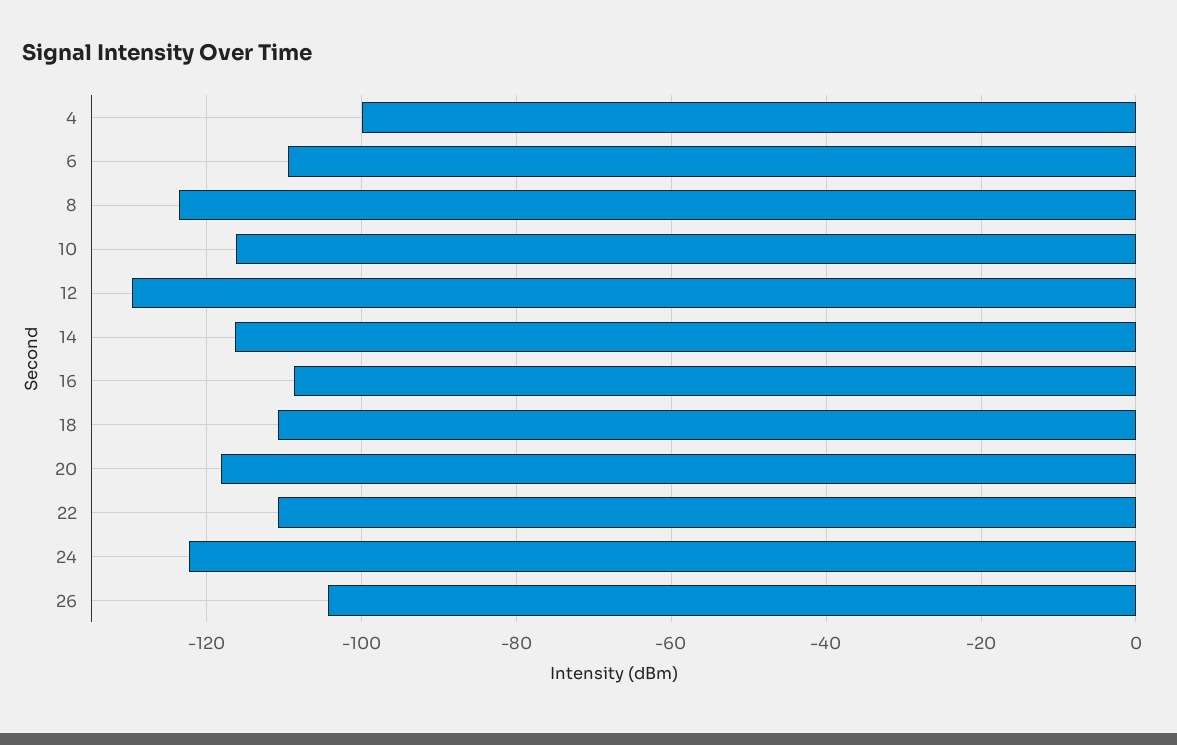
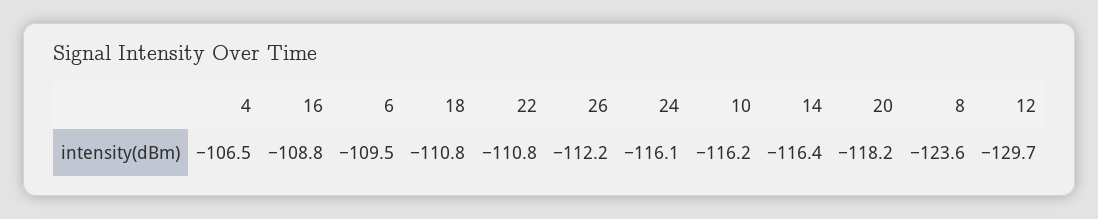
  {
-   "4": -100,
+   "4": -106.5,
    "6": -109.5,
    "8": -123.6,
    "10": -116.2,
    "12": -129.7,
    "14": -116.4,
    "16": -108.8,
    "18": -110.8,
    "20": -118.2,
    "22": -110.8,
-   "24": -122,
+   "24": -116.1,
-   "26": -104
+   "26": -112.2
  }

